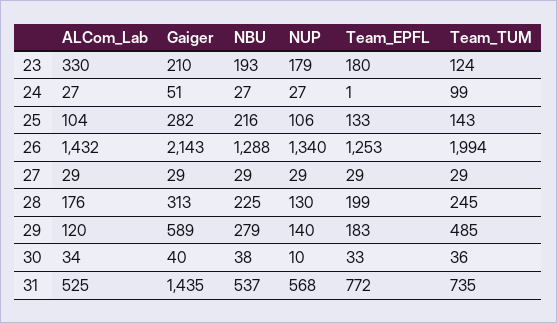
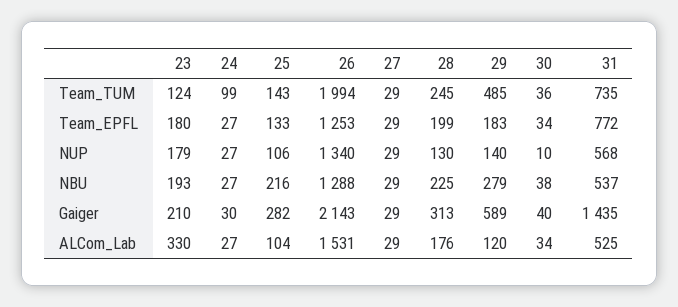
  {
    "ALCom_Lab": {
      "23": 330,
      "24": 27,
      "25": 104,
-     "26": 1432,
+     "26": 1531,
      "27": 29,
      "28": 176,
      "29": 120,
      "30": 34,
      "31": 525
    },
    "Gaiger": {
      "23": 210,
-     "24": 51,
+     "24": 30,
      "25": 282,
      "26": 2143,
      "27": 29,
      "28": 313,
      "29": 589,
      "30": 40,
      "31": 1435
    },
    "NBU": {
      "23": 193,
      "24": 27,
      "25": 216,
      "26": 1288,
      "27": 29,
      "28": 225,
      "29": 279,
      "30": 38,
      "31": 537
    },
    "NUP": {
      "23": 179,
      "24": 27,
      "25": 106,
      "26": 1340,
      "27": 29,
      "28": 130,
      "29": 140,
      "30": 10,
      "31": 568
    },
    "Team_EPFL": {
      "23": 180,
-     "24": 1,
+     "24": 27,
      "25": 133,
      "26": 1253,
      "27": 29,
      "28": 199,
      "29": 183,
-     "30": 33,
+     "30": 34,
      "31": 772
    },
    "Team_TUM": {
      "23": 124,
      "24": 99,
      "25": 143,
      "26": 1994,
      "27": 29,
      "28": 245,
      "29": 485,
      "30": 36,
      "31": 735
    }
  }

